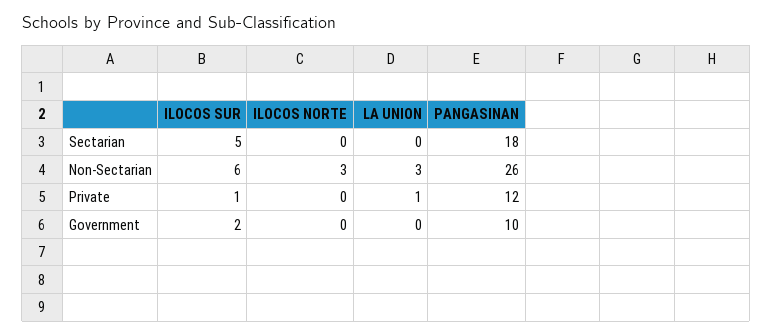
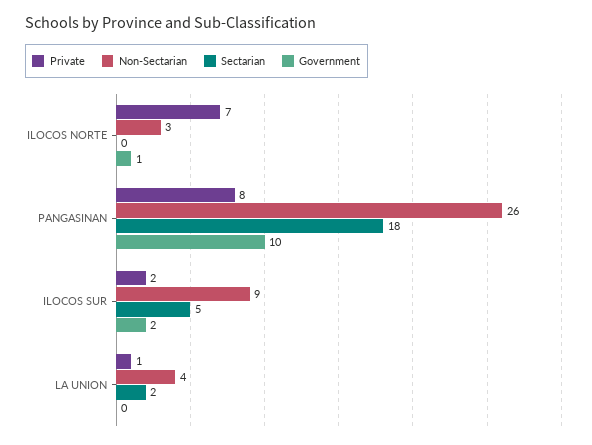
  {
    "Sectarian": {
      "ILOCOS SUR": 5,
      "ILOCOS NORTE": 0,
-     "LA UNION": 0,
+     "LA UNION": 2,
      "PANGASINAN": 18
    },
    "Non-Sectarian": {
-     "ILOCOS SUR": 6,
+     "ILOCOS SUR": 9,
      "ILOCOS NORTE": 3,
-     "LA UNION": 3,
+     "LA UNION": 4,
      "PANGASINAN": 26
    },
    "Private": {
-     "ILOCOS SUR": 1,
+     "ILOCOS SUR": 2,
-     "ILOCOS NORTE": 0,
+     "ILOCOS NORTE": 7,
      "LA UNION": 1,
-     "PANGASINAN": 12
+     "PANGASINAN": 8
    },
    "Government": {
      "ILOCOS SUR": 2,
-     "ILOCOS NORTE": 0,
+     "ILOCOS NORTE": 1,
      "LA UNION": 0,
      "PANGASINAN": 10
    }
  }

